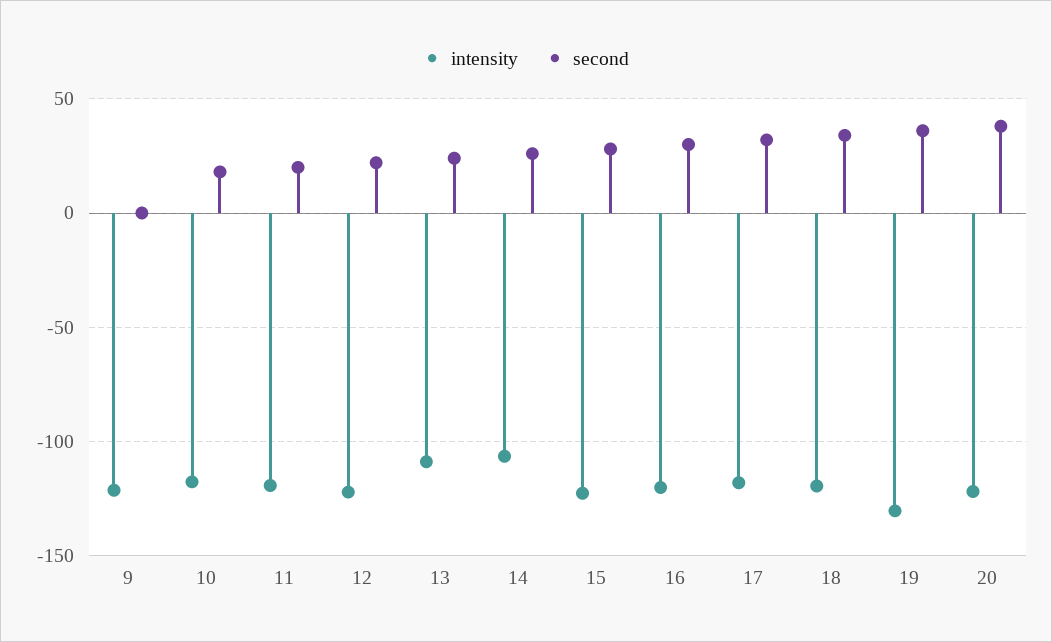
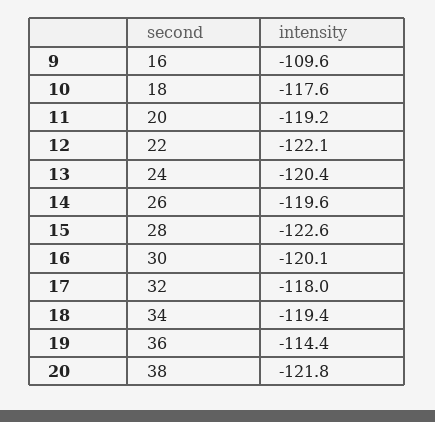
  {
    "intensity": {
-     "9": -120,
+     "9": -109.6,
      "10": -117.6,
      "11": -119.2,
      "12": -122.1,
-     "13": -110,
+     "13": -120.4,
-     "14": -105,
+     "14": -119.6,
      "15": -122.6,
      "16": -120.1,
      "17": -118,
      "18": -119.4,
-     "19": -130,
+     "19": -114.4,
      "20": -121.8
    },
    "second": {
-     "9": 0,
+     "9": 16,
      "10": 18,
      "11": 20,
      "12": 22,
      "13": 24,
      "14": 26,
      "15": 28,
      "16": 30,
      "17": 32,
      "18": 34,
      "19": 36,
      "20": 38
    }
  }

